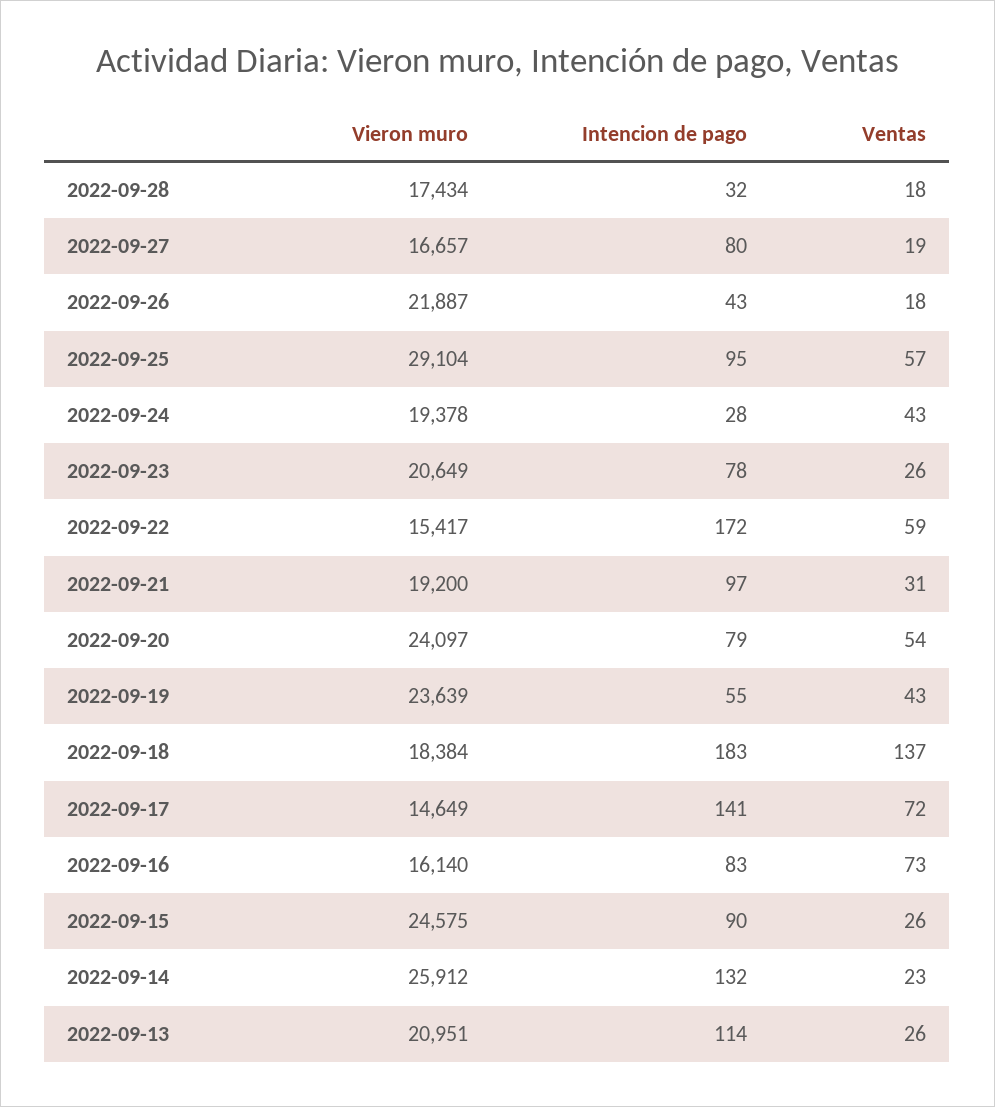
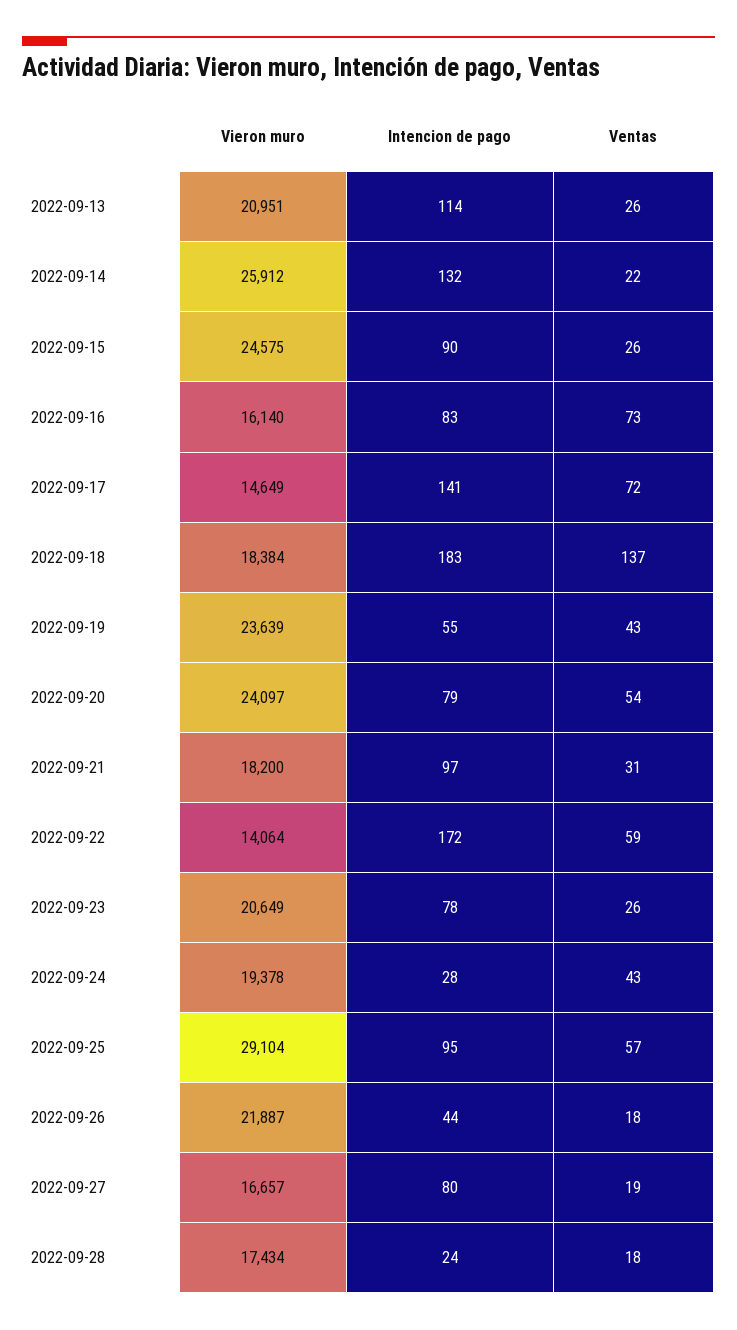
  {
    "Vieron muro": {
      "2022-09-28": 17434,
      "2022-09-27": 16657,
      "2022-09-26": 21887,
      "2022-09-25": 29104,
      "2022-09-24": 19378,
      "2022-09-23": 20649,
-     "2022-09-22": 15417,
+     "2022-09-22": 14064,
-     "2022-09-21": 19200,
+     "2022-09-21": 18200,
      "2022-09-20": 24097,
      "2022-09-19": 23639,
      "2022-09-18": 18384,
      "2022-09-17": 14649,
      "2022-09-16": 16140,
      "2022-09-15": 24575,
      "2022-09-14": 25912,
      "2022-09-13": 20951
    },
    "Intencion de pago": {
-     "2022-09-28": 32,
+     "2022-09-28": 24,
      "2022-09-27": 80,
-     "2022-09-26": 43,
+     "2022-09-26": 44,
      "2022-09-25": 95,
      "2022-09-24": 28,
      "2022-09-23": 78,
      "2022-09-22": 172,
      "2022-09-21": 97,
      "2022-09-20": 79,
      "2022-09-19": 55,
      "2022-09-18": 183,
      "2022-09-17": 141,
      "2022-09-16": 83,
      "2022-09-15": 90,
      "2022-09-14": 132,
      "2022-09-13": 114
    },
    "Ventas": {
      "2022-09-28": 18,
      "2022-09-27": 19,
      "2022-09-26": 18,
      "2022-09-25": 57,
      "2022-09-24": 43,
      "2022-09-23": 26,
      "2022-09-22": 59,
      "2022-09-21": 31,
      "2022-09-20": 54,
      "2022-09-19": 43,
      "2022-09-18": 137,
      "2022-09-17": 72,
      "2022-09-16": 73,
      "2022-09-15": 26,
-     "2022-09-14": 23,
+     "2022-09-14": 22,
      "2022-09-13": 26
    }
  }

